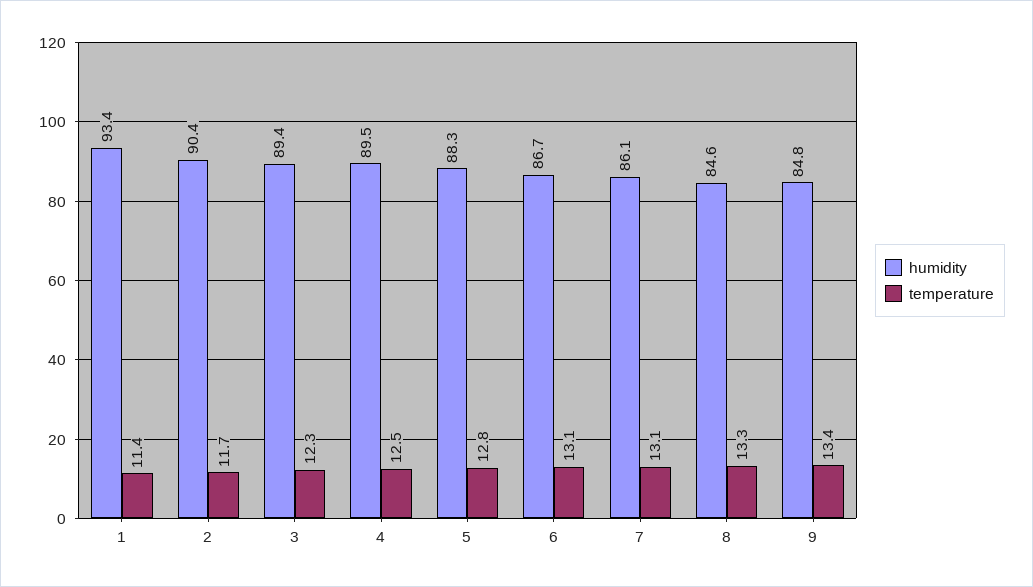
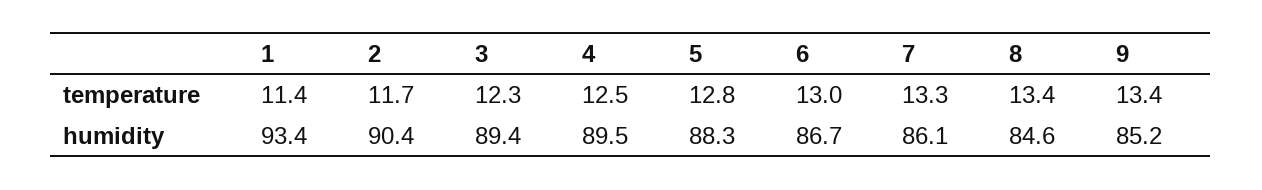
  {
    "humidity": {
      "1": 93.4,
      "2": 90.4,
      "3": 89.4,
      "4": 89.5,
      "5": 88.3,
      "6": 86.7,
      "7": 86.1,
      "8": 84.6,
-     "9": 84.8
+     "9": 85.2
    },
    "temperature": {
      "1": 11.4,
      "2": 11.7,
      "3": 12.3,
      "4": 12.5,
      "5": 12.8,
-     "6": 13.1,
+     "6": 13,
-     "7": 13.1,
+     "7": 13.3,
-     "8": 13.3,
+     "8": 13.4,
      "9": 13.4
    }
  }

